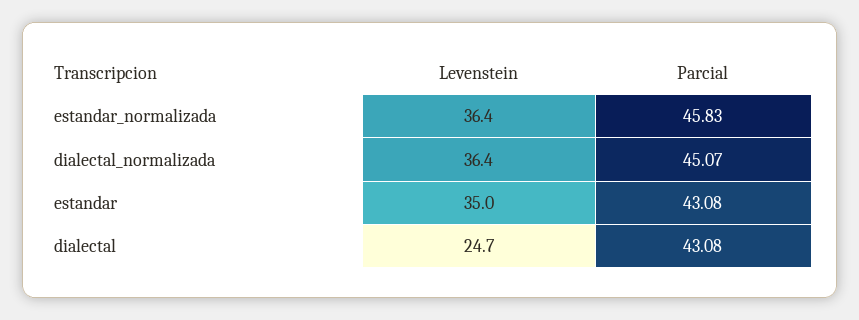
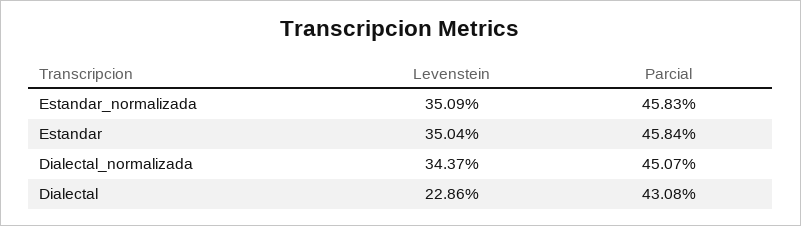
  {
    "Levenstein": {
-     "estandar_normalizada": 36.4,
+     "estandar_normalizada": 35.09,
-     "dialectal_normalizada": 36.4,
+     "dialectal_normalizada": 34.37,
      "estandar": 35.04,
-     "dialectal": 24.7
+     "dialectal": 22.86
    },
    "Parcial": {
      "estandar_normalizada": 45.83,
      "dialectal_normalizada": 45.07,
-     "estandar": 43.08,
+     "estandar": 45.84,
      "dialectal": 43.08
    }
  }

